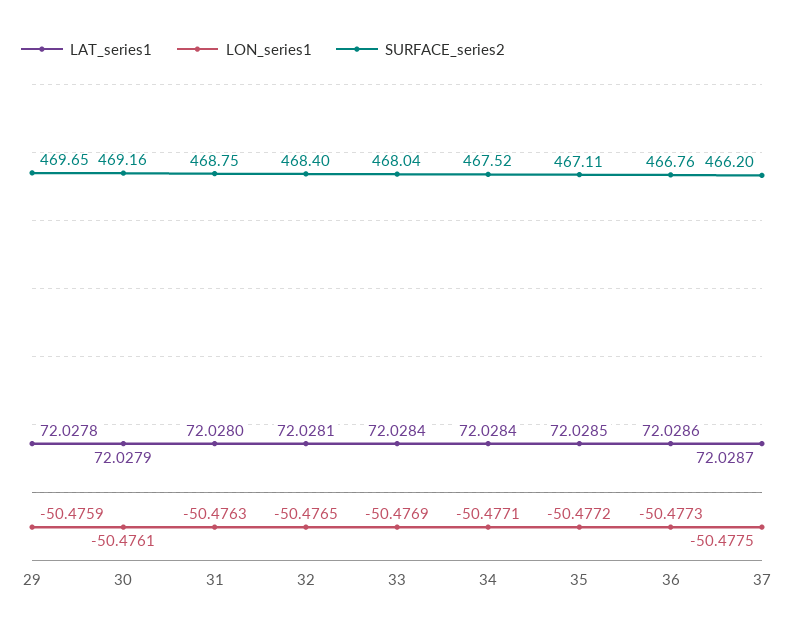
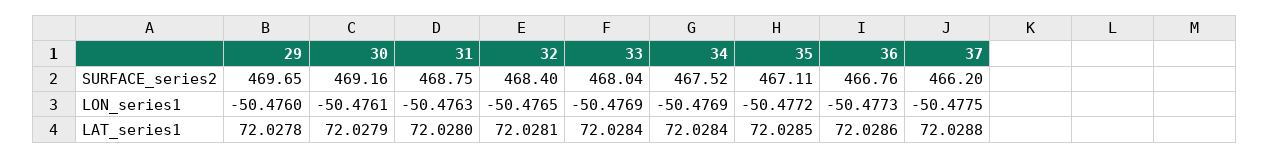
  {
    "LAT_series1": {
      "29": 72.0278,
      "30": 72.0279,
      "31": 72.028,
      "32": 72.0281,
      "33": 72.0284,
      "34": 72.0284,
      "35": 72.0285,
      "36": 72.0286,
-     "37": 72.0287
+     "37": 72.0288
    },
    "LON_series1": {
-     "29": -50.4759,
+     "29": -50.476,
      "30": -50.4761,
      "31": -50.4763,
      "32": -50.4765,
      "33": -50.4769,
-     "34": -50.4771,
+     "34": -50.4769,
      "35": -50.4772,
      "36": -50.4773,
      "37": -50.4775
    },
    "SURFACE_series2": {
      "29": 469.65,
      "30": 469.16,
      "31": 468.75,
      "32": 468.4,
      "33": 468.04,
      "34": 467.52,
      "35": 467.11,
      "36": 466.76,
      "37": 466.2
    }
  }

